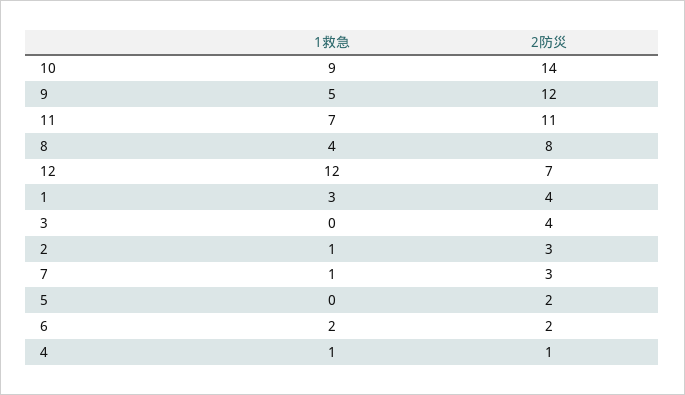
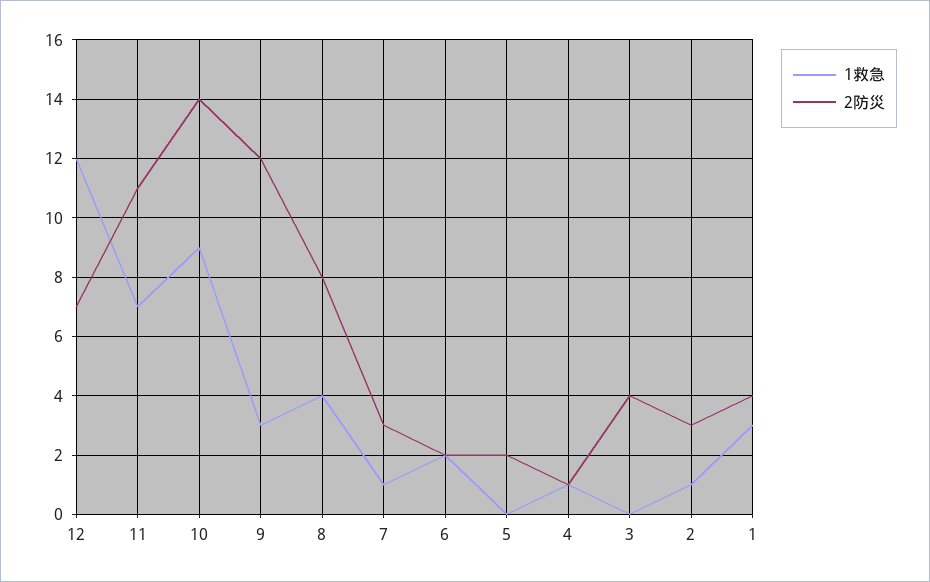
  {
    "1救急": {
      "10": 9,
-     "9": 5,
+     "9": 3,
      "11": 7,
      "8": 4,
      "12": 12,
      "1": 3,
      "3": 0,
      "2": 1,
      "7": 1,
      "5": 0,
      "6": 2,
      "4": 1
    },
    "2防災": {
      "10": 14,
      "9": 12,
      "11": 11,
      "8": 8,
      "12": 7,
      "1": 4,
      "3": 4,
      "2": 3,
      "7": 3,
      "5": 2,
      "6": 2,
      "4": 1
    }
  }

